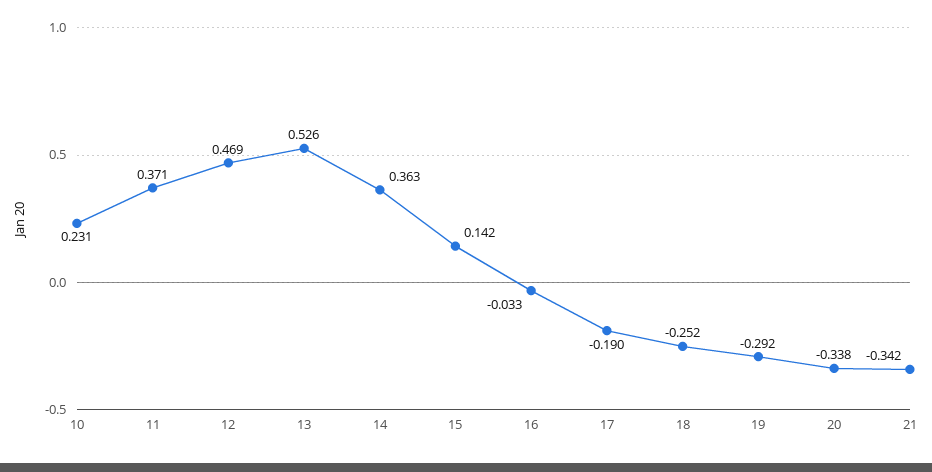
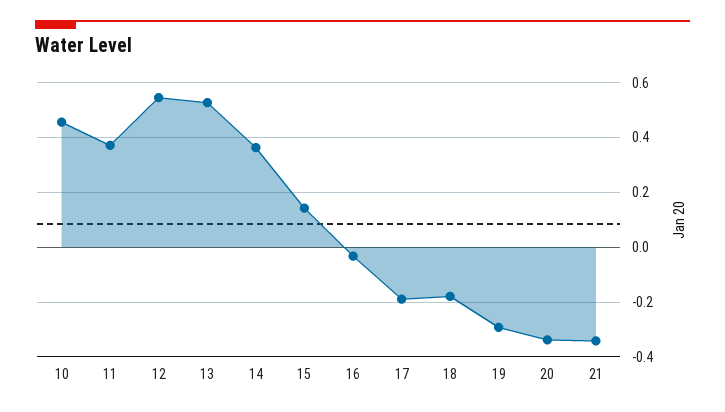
  {
-   "10": 0.231,
+   "10": 0.45,
    "11": 0.371,
-   "12": 0.469,
+   "12": 0.55,
    "13": 0.526,
    "14": 0.363,
    "15": 0.142,
    "16": -0.033,
    "17": -0.19,
-   "18": -0.252,
+   "18": -0.175,
    "19": -0.292,
    "20": -0.338,
    "21": -0.342
  }

